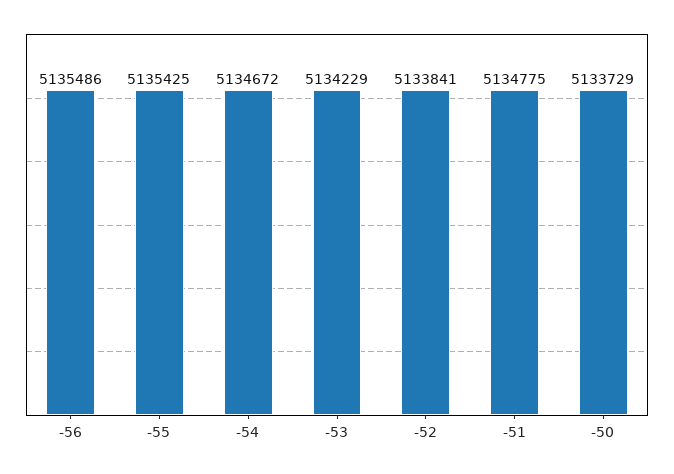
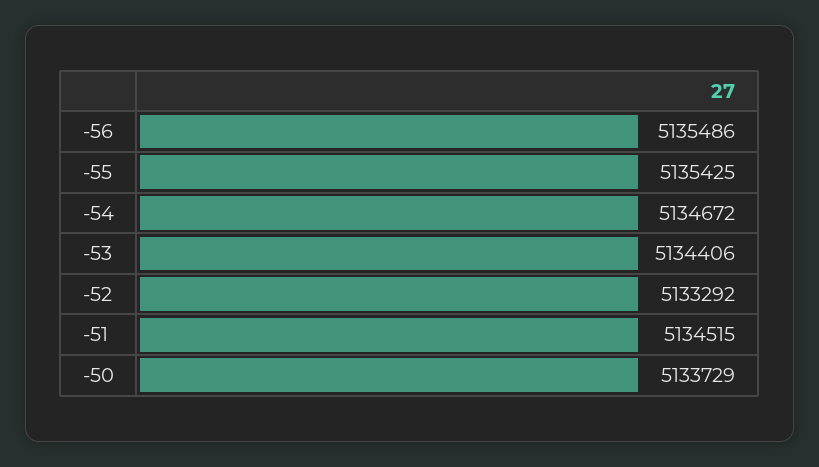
  {
    "-56": 5135486,
    "-55": 5135425,
    "-54": 5134672,
-   "-53": 5134229,
+   "-53": 5134406,
-   "-52": 5133841,
+   "-52": 5133292,
-   "-51": 5134775,
+   "-51": 5134515,
    "-50": 5133729
  }

